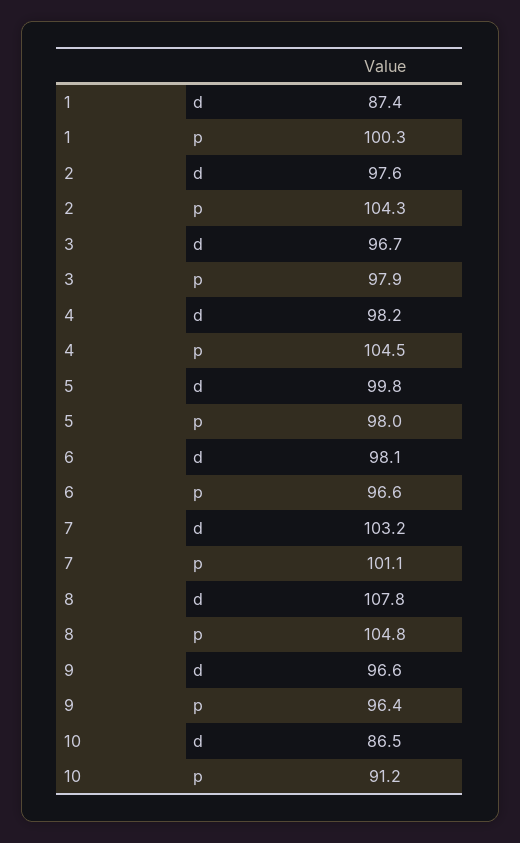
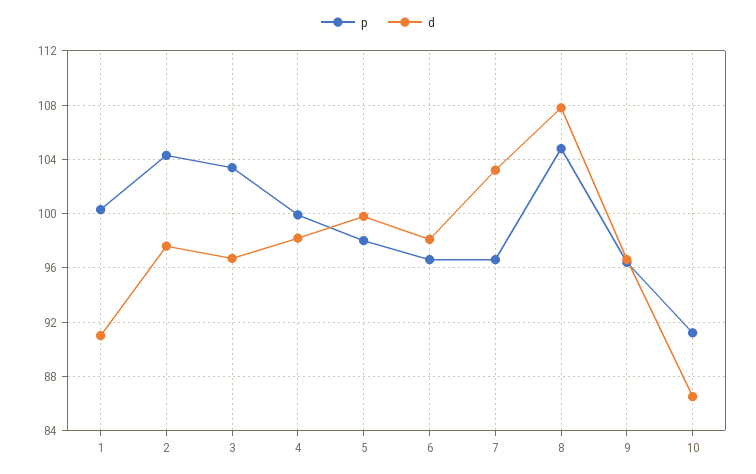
  {
    "d": {
-     "1": 87.4,
+     "1": 91,
      "2": 97.6,
      "3": 96.7,
      "4": 98.2,
      "5": 99.8,
      "6": 98.1,
      "7": 103.2,
      "8": 107.8,
      "9": 96.6,
      "10": 86.5
    },
    "p": {
      "1": 100.3,
      "2": 104.3,
-     "3": 97.9,
+     "3": 103.5,
-     "4": 104.5,
+     "4": 100,
      "5": 98,
      "6": 96.6,
-     "7": 101.1,
+     "7": 96.5,
      "8": 104.8,
      "9": 96.4,
      "10": 91.2
    }
  }

